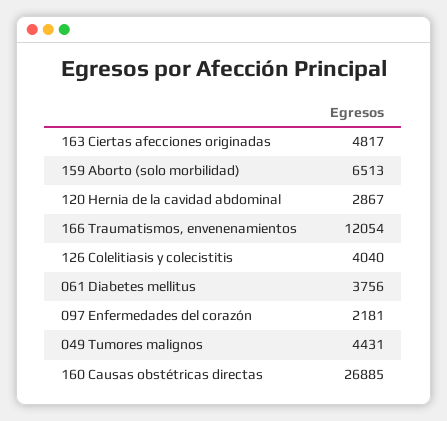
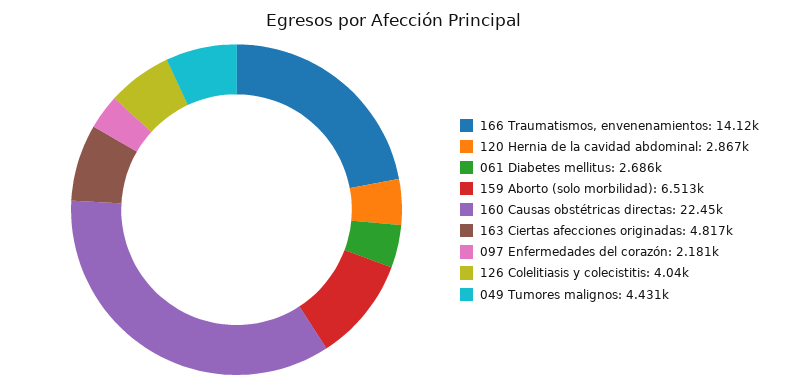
  {
    "163 Ciertas afecciones originadas": 4817,
    "159 Aborto (solo morbilidad)": 6513,
    "120 Hernia de la cavidad abdominal": 2867,
-   "166 Traumatismos, envenenamientos": 12054,
+   "166 Traumatismos, envenenamientos": 14120,
    "126 Colelitiasis y colecistitis": 4040,
-   "061 Diabetes mellitus": 3756,
+   "061 Diabetes mellitus": 2686,
    "097 Enfermedades del corazón": 2181,
    "049 Tumores malignos": 4431,
-   "160 Causas obstétricas directas": 26885
+   "160 Causas obstétricas directas": 22450
  }

